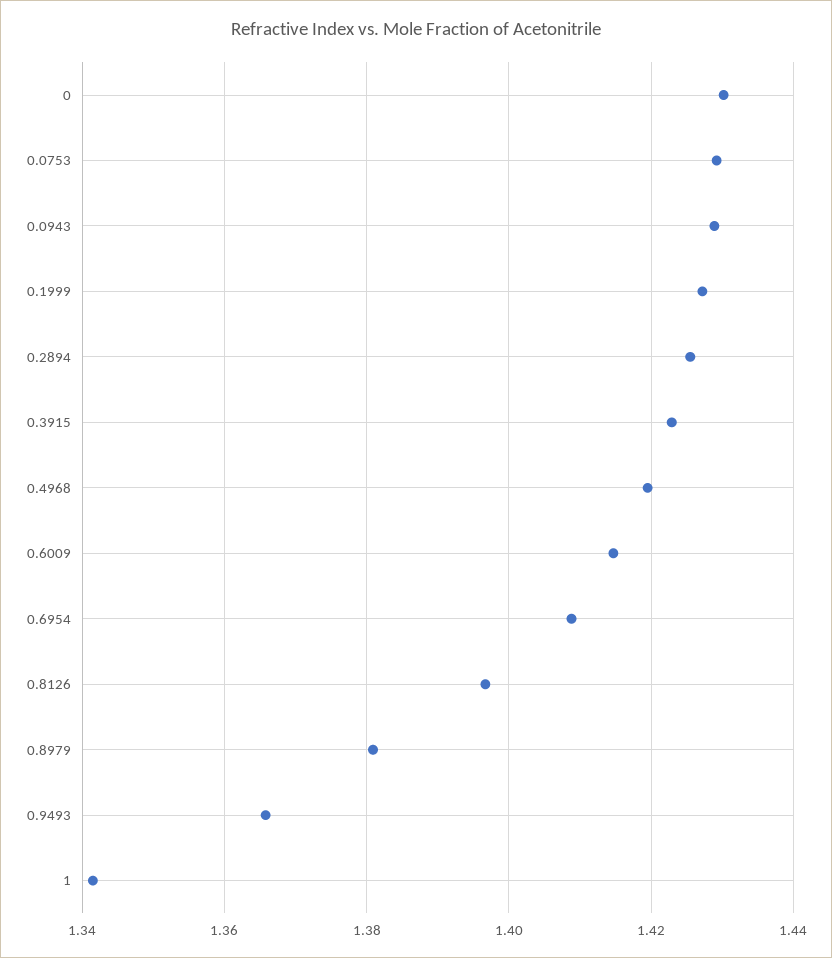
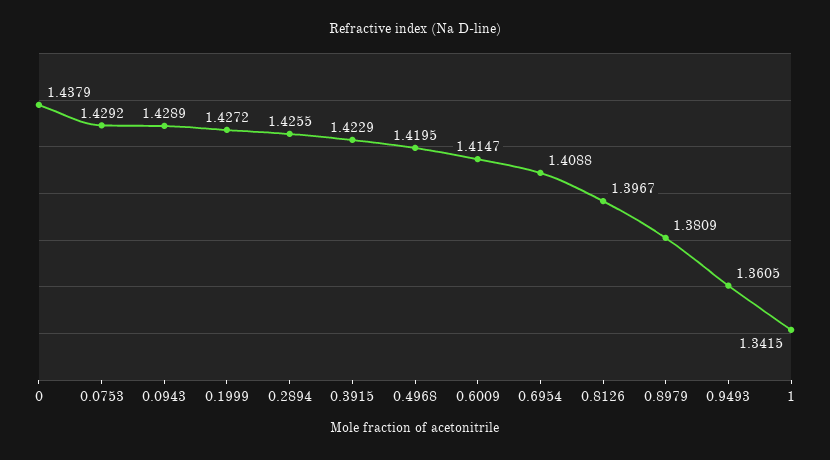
  {
-   "0": 1.43,
+   "0": 1.4379,
    "0.0753": 1.4292,
    "0.0943": 1.4289,
    "0.1999": 1.4272,
    "0.2894": 1.4255,
    "0.3915": 1.4229,
    "0.4968": 1.4195,
    "0.6009": 1.4147,
    "0.6954": 1.4088,
    "0.8126": 1.3967,
    "0.8979": 1.3809,
-   "0.9493": 1.366,
+   "0.9493": 1.3605,
    "1": 1.3415
  }

